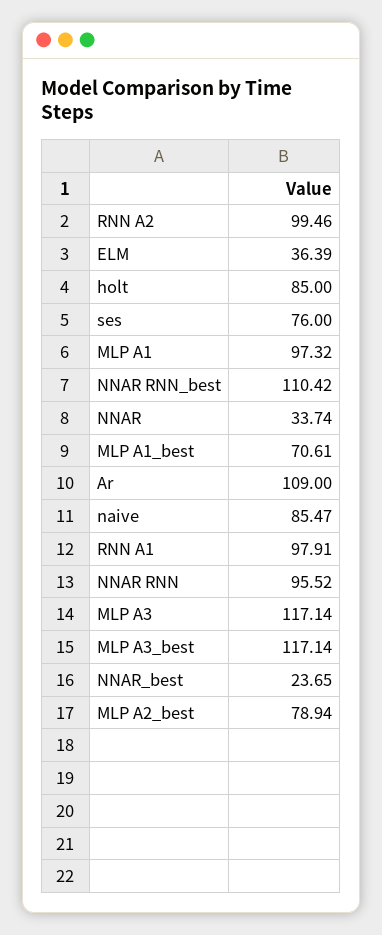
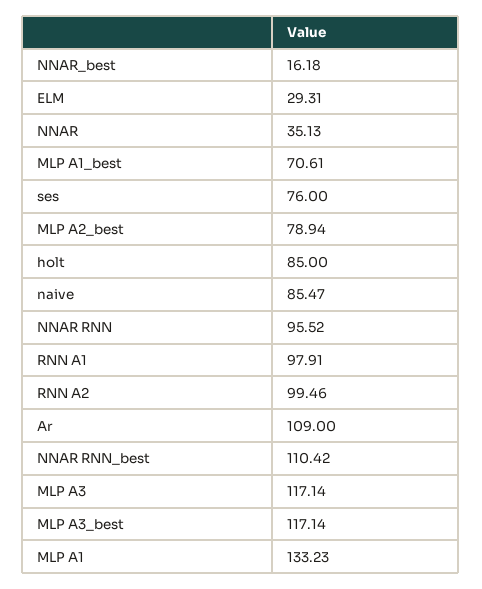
  {
    "RNN A2": 99.46,
-   "ELM": 36.39,
+   "ELM": 29.31,
    "holt": 85,
    "ses": 76,
-   "MLP A1": 97.32,
+   "MLP A1": 133.23,
    "NNAR RNN_best": 110.42,
-   "NNAR": 33.74,
+   "NNAR": 35.13,
    "MLP A1_best": 70.61,
    "Ar": 109,
    "naive": 85.47,
    "RNN A1": 97.91,
    "NNAR RNN": 95.52,
    "MLP A3": 117.14,
    "MLP A3_best": 117.14,
-   "NNAR_best": 23.65,
+   "NNAR_best": 16.18,
    "MLP A2_best": 78.94
  }

